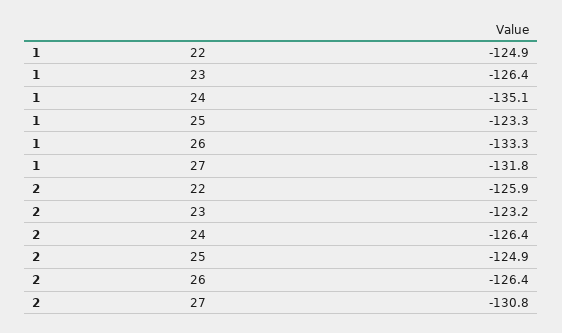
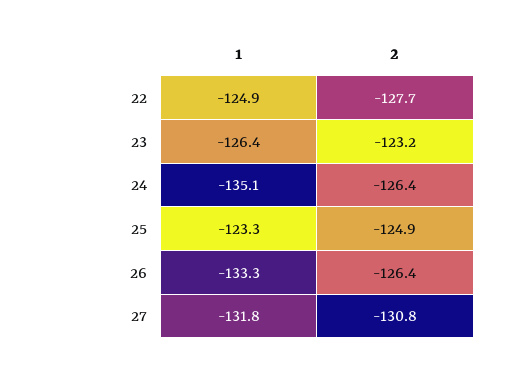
  {
    "1": {
      "22": -124.9,
      "23": -126.4,
      "24": -135.1,
      "25": -123.3,
      "26": -133.3,
      "27": -131.8
    },
    "2": {
-     "22": -125.9,
+     "22": -127.7,
      "23": -123.2,
      "24": -126.4,
      "25": -124.9,
      "26": -126.4,
      "27": -130.8
    }
  }

